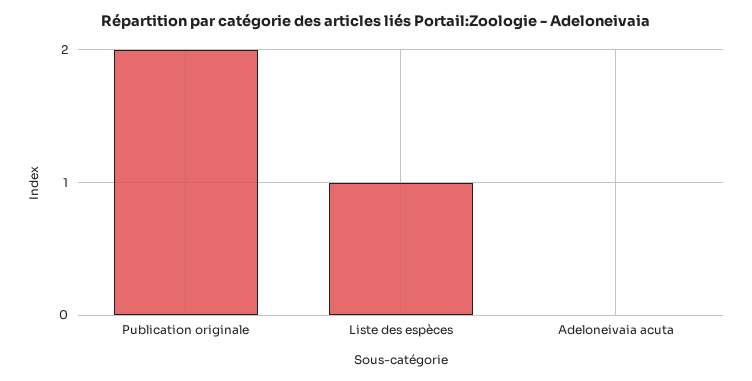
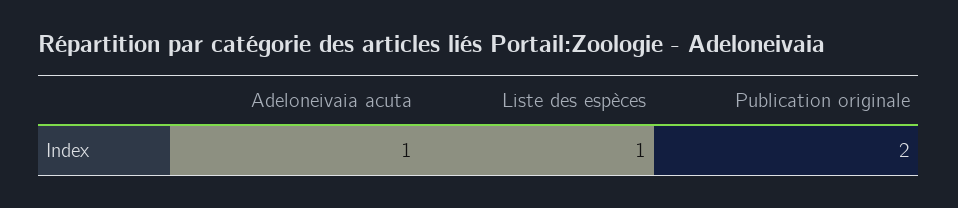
  {
    "Publication originale": 2,
    "Liste des espèces": 1,
-   "Adeloneivaia acuta": 0
+   "Adeloneivaia acuta": 1
  }

